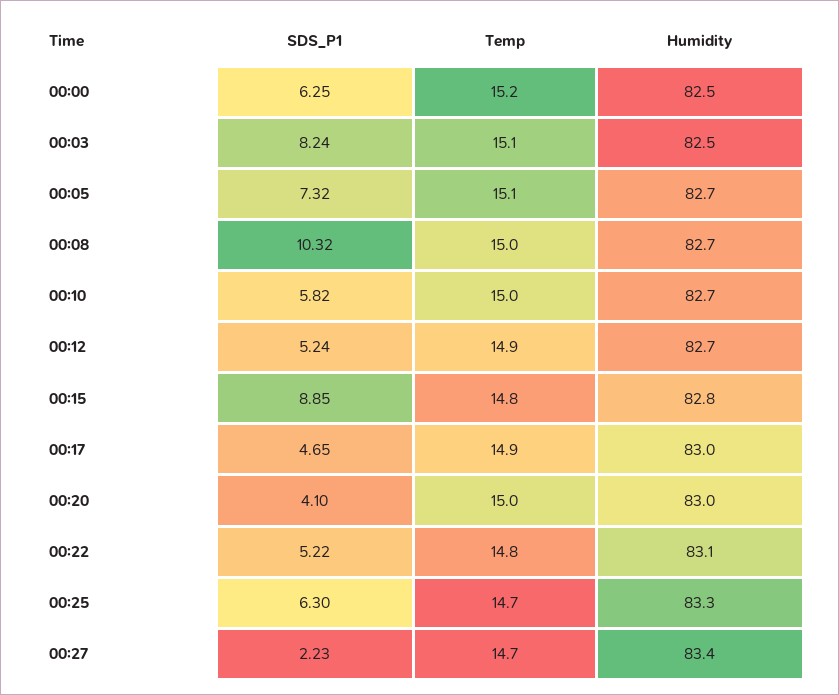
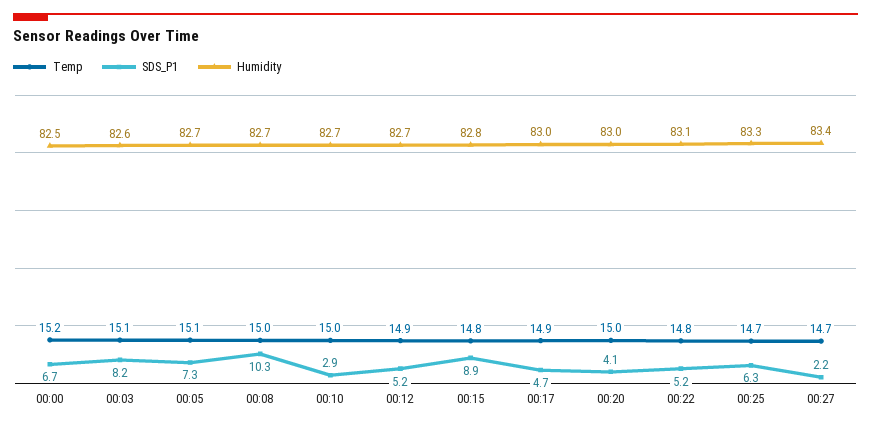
  {
    "SDS_P1": {
-     "00:00": 6.25,
+     "00:00": 6.7,
      "00:03": 8.24,
      "00:05": 7.32,
      "00:08": 10.32,
-     "00:10": 5.82,
+     "00:10": 2.9,
      "00:12": 5.24,
      "00:15": 8.85,
      "00:17": 4.65,
      "00:20": 4.1,
      "00:22": 5.22,
      "00:25": 6.3,
      "00:27": 2.23
    },
    "Temp": {
      "00:00": 15.2,
      "00:03": 15.1,
      "00:05": 15.1,
      "00:08": 15,
      "00:10": 15,
      "00:12": 14.9,
      "00:15": 14.8,
      "00:17": 14.9,
      "00:20": 15,
      "00:22": 14.8,
      "00:25": 14.7,
      "00:27": 14.7
    },
    "Humidity": {
      "00:00": 82.5,
-     "00:03": 82.5,
+     "00:03": 82.6,
      "00:05": 82.7,
      "00:08": 82.7,
      "00:10": 82.7,
      "00:12": 82.7,
      "00:15": 82.8,
      "00:17": 83,
      "00:20": 83,
      "00:22": 83.1,
      "00:25": 83.3,
      "00:27": 83.4
    }
  }

